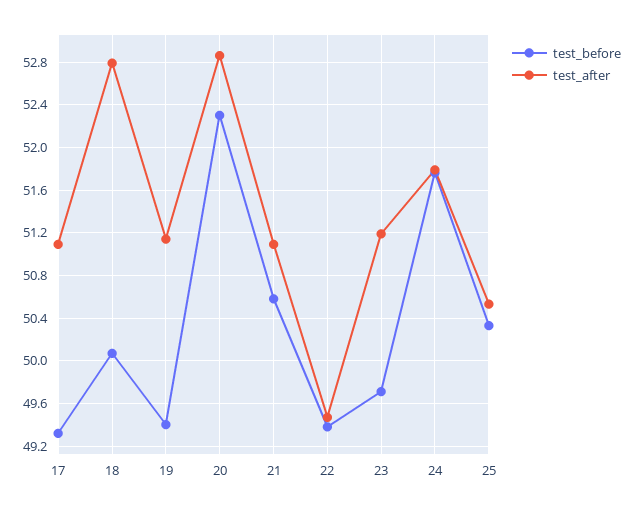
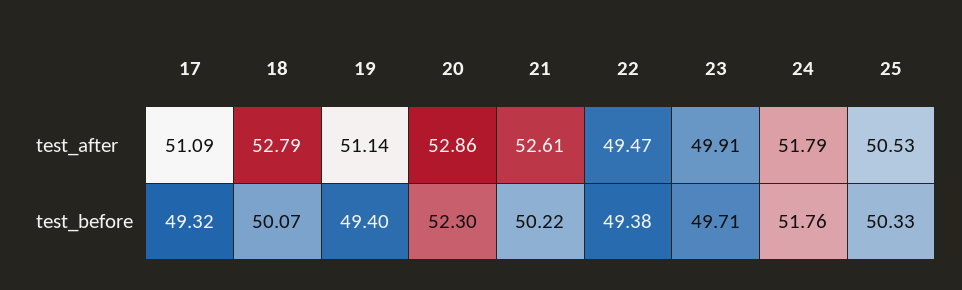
  {
    "test_before": {
      "17": 49.32,
      "18": 50.07,
      "19": 49.4,
      "20": 52.3,
-     "21": 50.6,
+     "21": 50.22,
      "22": 49.38,
      "23": 49.71,
      "24": 51.76,
      "25": 50.33
    },
    "test_after": {
      "17": 51.09,
      "18": 52.79,
      "19": 51.14,
      "20": 52.86,
-     "21": 51.1,
+     "21": 52.61,
      "22": 49.47,
-     "23": 51.2,
+     "23": 49.91,
      "24": 51.79,
      "25": 50.53
    }
  }

